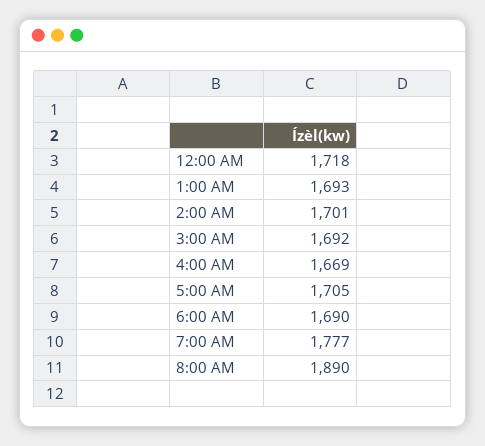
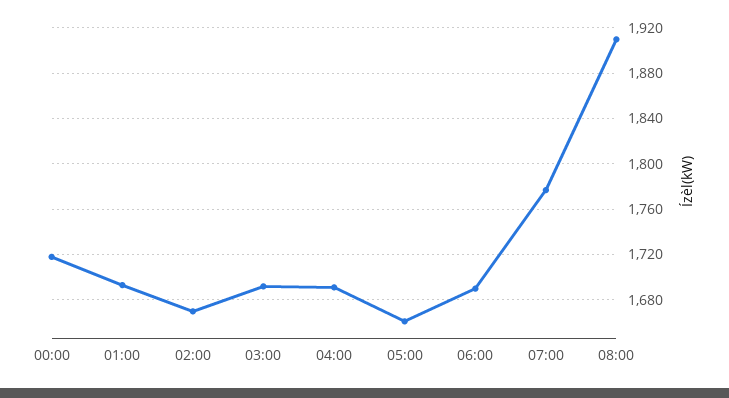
  {
    "12:00 AM": 1718,
    "1:00 AM": 1693,
-   "2:00 AM": 1701,
+   "2:00 AM": 1670,
    "3:00 AM": 1692,
-   "4:00 AM": 1669,
+   "4:00 AM": 1690,
-   "5:00 AM": 1705,
+   "5:00 AM": 1660,
    "6:00 AM": 1690,
    "7:00 AM": 1777,
-   "8:00 AM": 1890
+   "8:00 AM": 1910
  }

